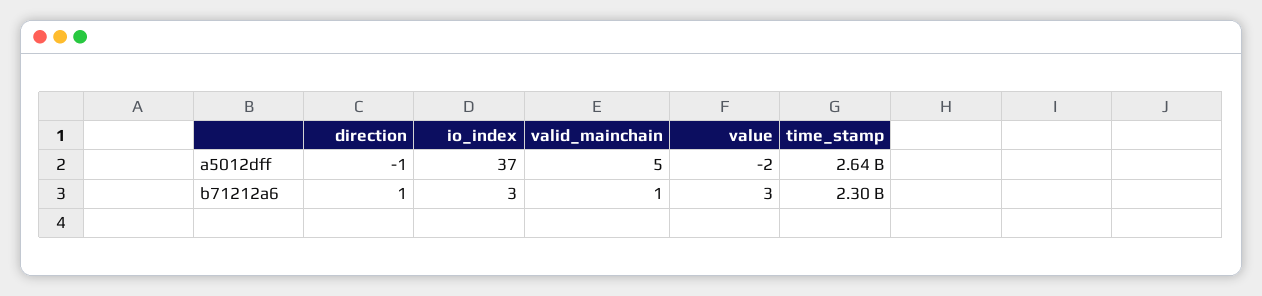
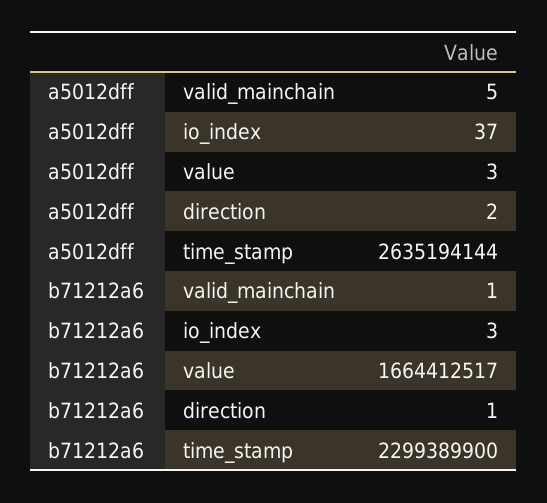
  {
    "direction": {
-     "a5012dff": -1,
+     "a5012dff": 2,
      "b71212a6": 1
    },
    "io_index": {
      "a5012dff": 37,
      "b71212a6": 3
    },
    "valid_mainchain": {
      "a5012dff": 5,
      "b71212a6": 1
    },
    "value": {
-     "a5012dff": -2,
+     "a5012dff": 3,
-     "b71212a6": 3
+     "b71212a6": 1664412517
    },
    "time_stamp": {
      "a5012dff": 2635194144,
      "b71212a6": 2299389900
    }
  }

